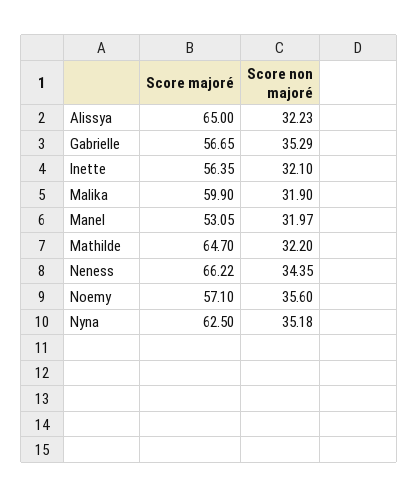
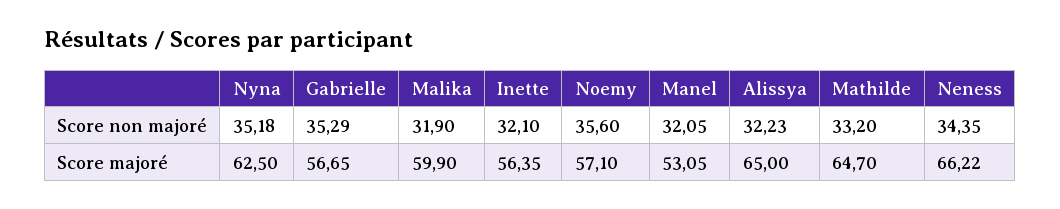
  {
    "Score majoré": {
      "Alissya": 65,
      "Gabrielle": 56.65,
      "Inette": 56.35,
      "Malika": 59.9,
      "Manel": 53.05,
      "Mathilde": 64.7,
      "Neness": 66.22,
      "Noemy": 57.1,
      "Nyna": 62.5
    },
    "Score non majoré": {
      "Alissya": 32.23,
      "Gabrielle": 35.29,
      "Inette": 32.1,
      "Malika": 31.9,
-     "Manel": 31.97,
+     "Manel": 32.05,
-     "Mathilde": 32.2,
+     "Mathilde": 33.2,
      "Neness": 34.35,
      "Noemy": 35.6,
      "Nyna": 35.18
    }
  }

